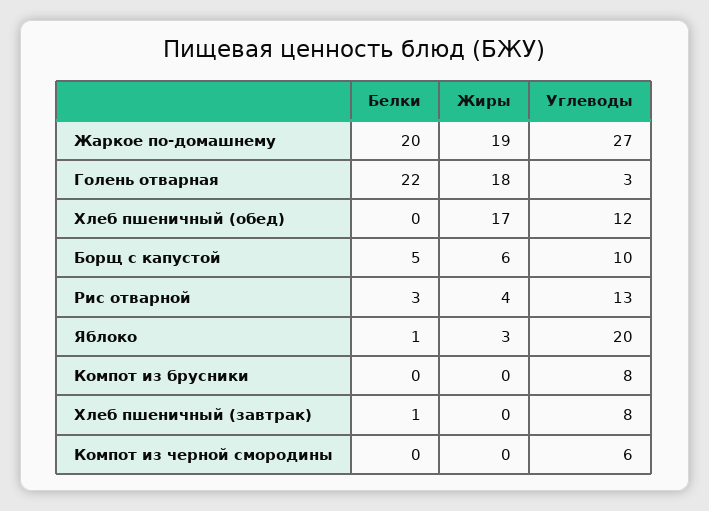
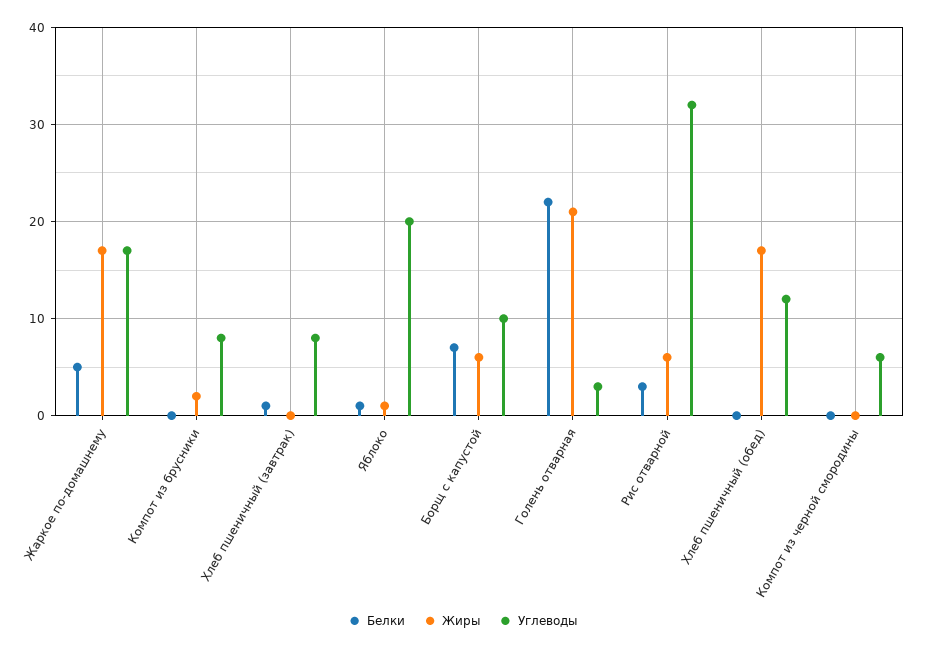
  {
    "Белки": {
-     "Жаркое по-домашнему": 20,
+     "Жаркое по-домашнему": 5,
      "Голень отварная": 22,
      "Хлеб пшеничный (обед)": 0,
-     "Борщ с капустой": 5,
+     "Борщ с капустой": 7,
      "Рис отварной": 3,
      "Яблоко": 1,
      "Компот из брусники": 0,
      "Хлеб пшеничный (завтрак)": 1,
      "Компот из черной смородины": 0
    },
    "Жиры": {
-     "Жаркое по-домашнему": 19,
+     "Жаркое по-домашнему": 17,
-     "Голень отварная": 18,
+     "Голень отварная": 21,
      "Хлеб пшеничный (обед)": 17,
      "Борщ с капустой": 6,
-     "Рис отварной": 4,
+     "Рис отварной": 6,
-     "Яблоко": 3,
+     "Яблоко": 1,
-     "Компот из брусники": 0,
+     "Компот из брусники": 2,
      "Хлеб пшеничный (завтрак)": 0,
      "Компот из черной смородины": 0
    },
    "Углеводы": {
-     "Жаркое по-домашнему": 27,
+     "Жаркое по-домашнему": 17,
      "Голень отварная": 3,
      "Хлеб пшеничный (обед)": 12,
      "Борщ с капустой": 10,
-     "Рис отварной": 13,
+     "Рис отварной": 32,
      "Яблоко": 20,
      "Компот из брусники": 8,
      "Хлеб пшеничный (завтрак)": 8,
      "Компот из черной смородины": 6
    }
  }

